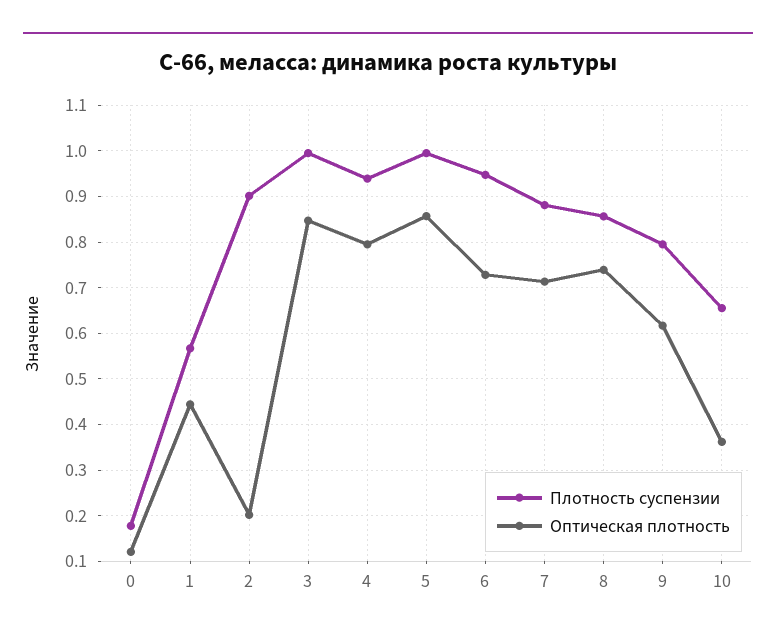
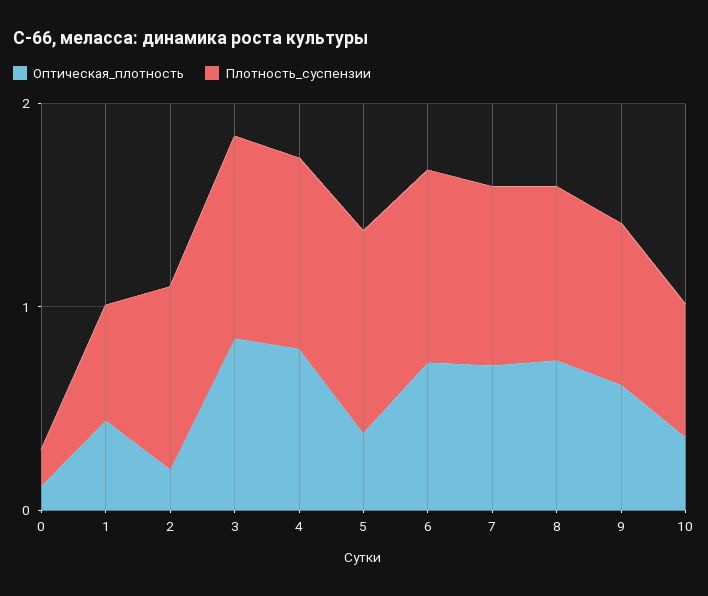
  {
    "Плотность суспензии": {
      "0": 0.18,
      "1": 0.56,
      "2": 0.9,
      "3": 1,
      "4": 0.94,
      "5": 1,
      "6": 0.94,
      "7": 0.88,
      "8": 0.86,
      "9": 0.8,
      "10": 0.66
    },
    "Оптическая плотность": {
      "0": 0.12,
      "1": 0.44,
      "2": 0.2,
      "3": 0.84,
      "4": 0.8,
-     "5": 0.86,
+     "5": 0.4,
      "6": 0.72,
      "7": 0.72,
      "8": 0.74,
      "9": 0.62,
      "10": 0.36
    }
  }

